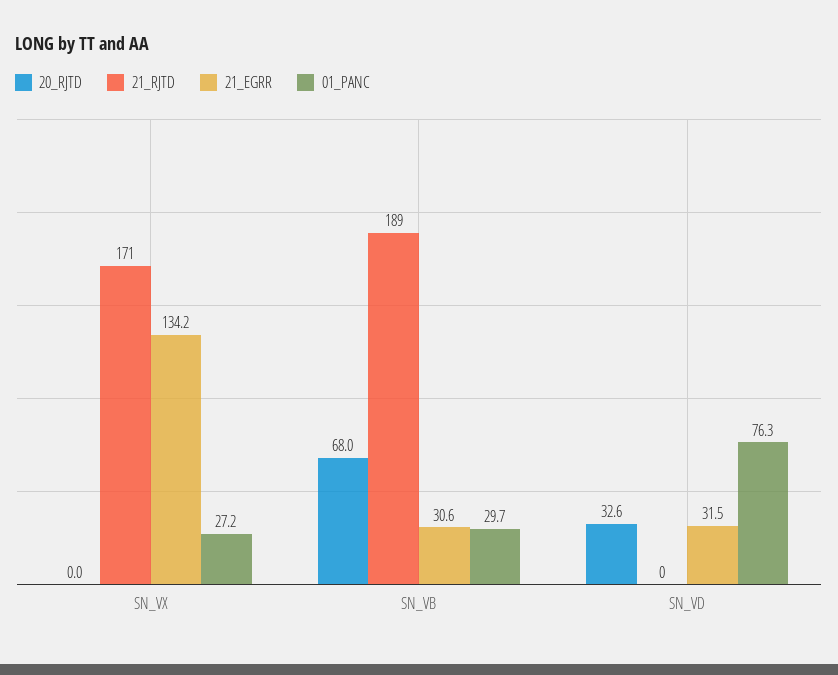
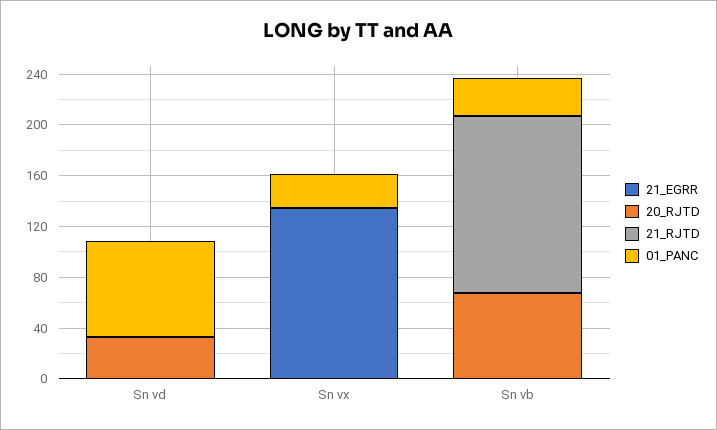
  {
    "20_RJTD": {
      "SN_VX": 0,
      "SN_VB": 68,
      "SN_VD": 32.6
    },
    "21_RJTD": {
-     "SN_VX": 171,
+     "SN_VX": 0,
-     "SN_VB": 189,
+     "SN_VB": 140,
      "SN_VD": 0
    },
    "21_EGRR": {
      "SN_VX": 134.2,
-     "SN_VB": 30.6,
+     "SN_VB": 0,
-     "SN_VD": 31.5
+     "SN_VD": 0
    },
    "01_PANC": {
      "SN_VX": 27.2,
      "SN_VB": 29.7,
      "SN_VD": 76.3
    }
  }

